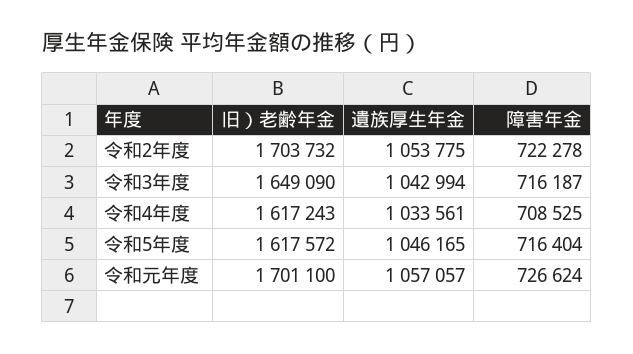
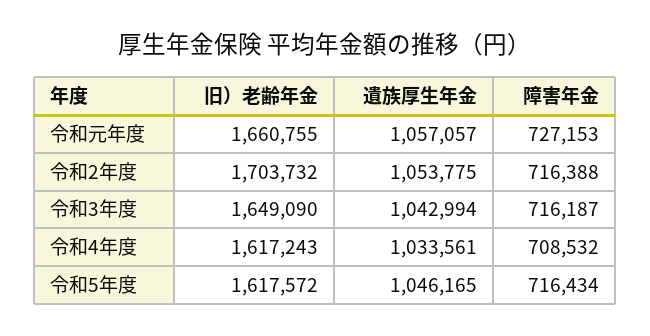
  {
    "旧）老齢年金": {
      "令和2年度": 1703732,
      "令和3年度": 1649090,
      "令和4年度": 1617243,
      "令和5年度": 1617572,
-     "令和元年度": 1701100
+     "令和元年度": 1660755
    },
    "遺族厚生年金": {
      "令和2年度": 1053775,
      "令和3年度": 1042994,
      "令和4年度": 1033561,
      "令和5年度": 1046165,
      "令和元年度": 1057057
    },
    "障害年金": {
-     "令和2年度": 722278,
+     "令和2年度": 716388,
      "令和3年度": 716187,
-     "令和4年度": 708525,
+     "令和4年度": 708532,
-     "令和5年度": 716404,
+     "令和5年度": 716434,
-     "令和元年度": 726624
+     "令和元年度": 727153
    }
  }

